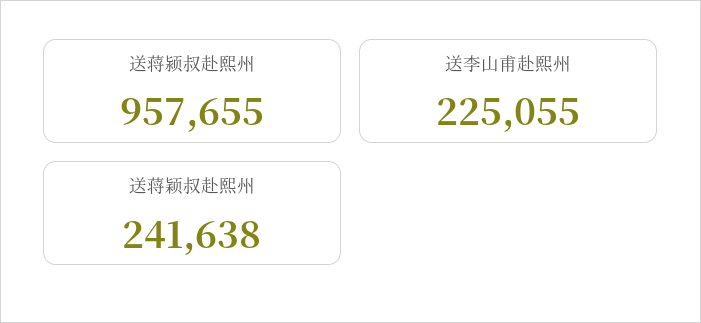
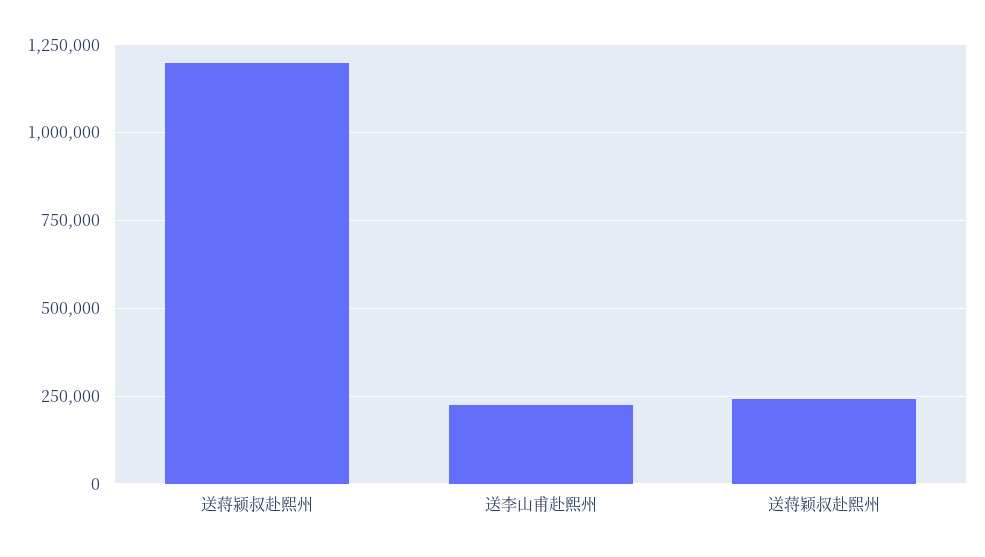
  {
-   "送蒋颍叔赴熙州": 957655,
+   "送蒋颍叔赴熙州": 1200000,
    "送李山甫赴熙州": 225055,
    "送蒋颖叔赴熙州": 241638
  }

